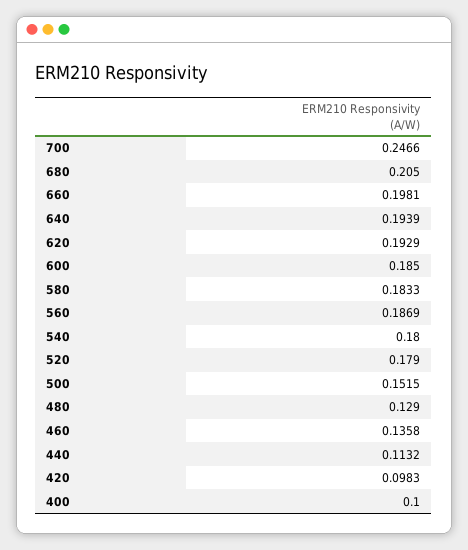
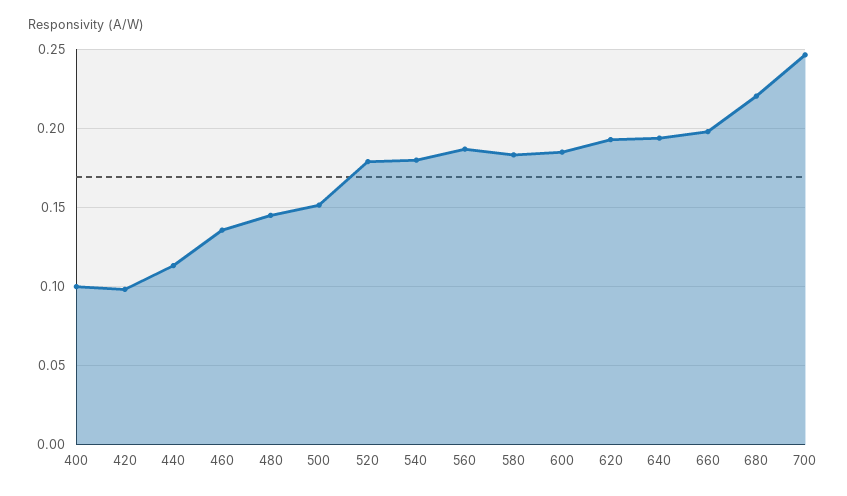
  {
    "700": 0.2466,
-   "680": 0.205,
+   "680": 0.22,
    "660": 0.1981,
    "640": 0.1939,
    "620": 0.1929,
    "600": 0.185,
    "580": 0.1833,
    "560": 0.1869,
    "540": 0.18,
    "520": 0.179,
    "500": 0.1515,
-   "480": 0.129,
+   "480": 0.145,
    "460": 0.1358,
    "440": 0.1132,
    "420": 0.0983,
    "400": 0.1
  }

